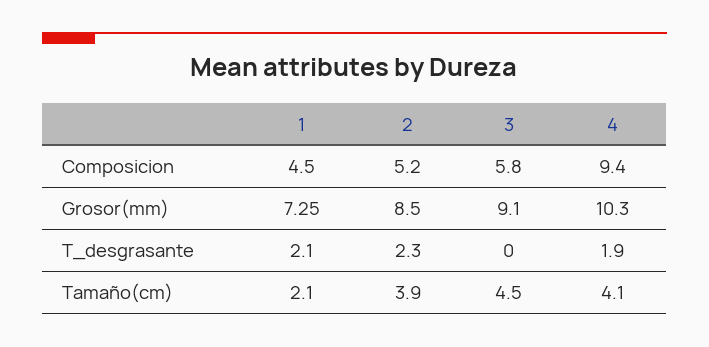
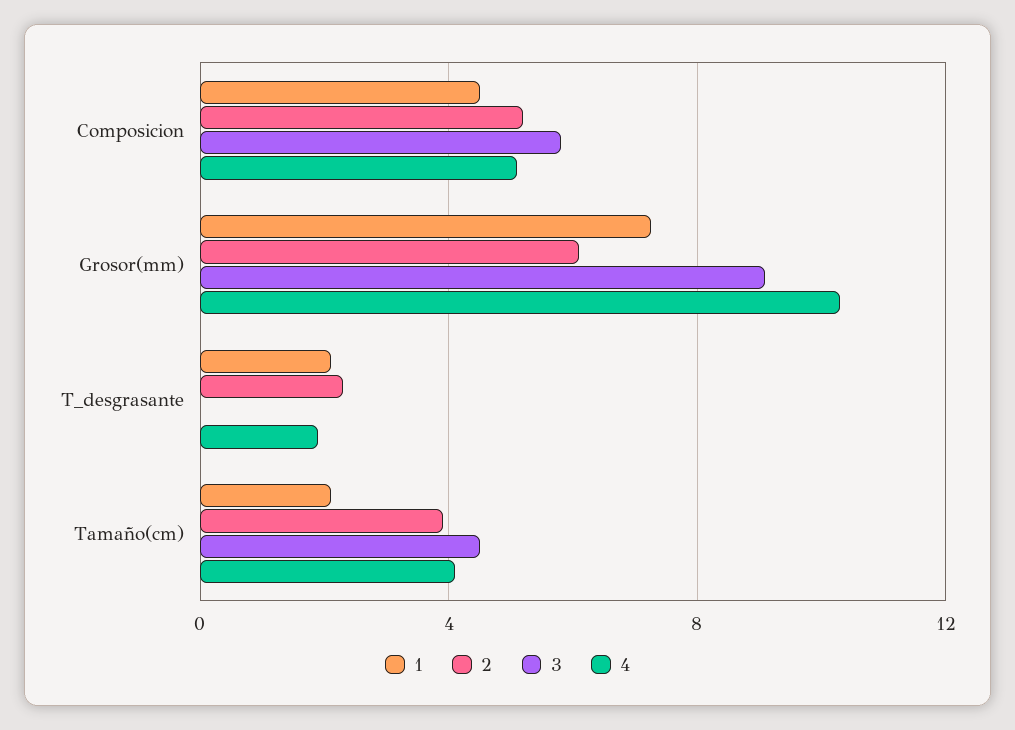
  {
    "1": {
      "Composicion": 4.5,
      "Grosor(mm)": 7.25,
      "T_desgrasante": 2.1,
      "Tamaño(cm)": 2.1
    },
    "2": {
      "Composicion": 5.2,
-     "Grosor(mm)": 8.5,
+     "Grosor(mm)": 6,
      "T_desgrasante": 2.3,
      "Tamaño(cm)": 3.9
    },
    "3": {
      "Composicion": 5.8,
      "Grosor(mm)": 9.1,
      "T_desgrasante": 0,
      "Tamaño(cm)": 4.5
    },
    "4": {
-     "Composicion": 9.4,
+     "Composicion": 5,
      "Grosor(mm)": 10.3,
      "T_desgrasante": 1.9,
      "Tamaño(cm)": 4.1
    }
  }

